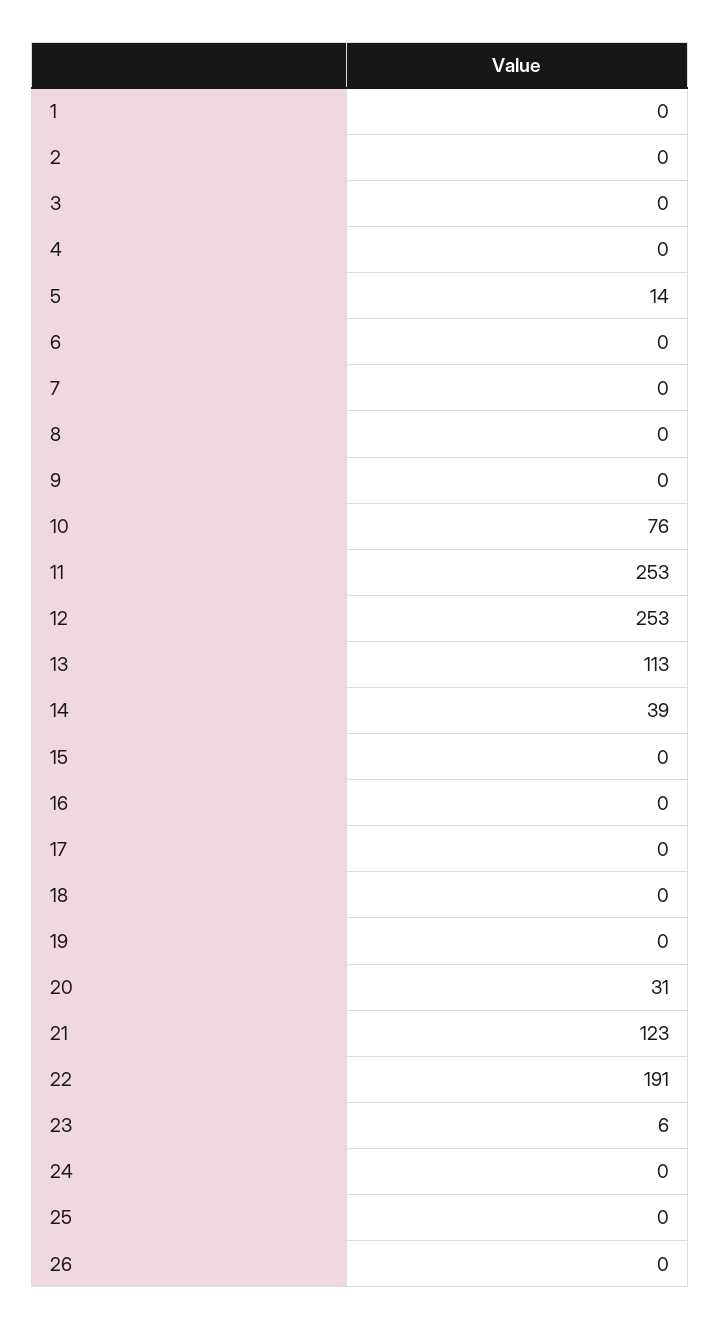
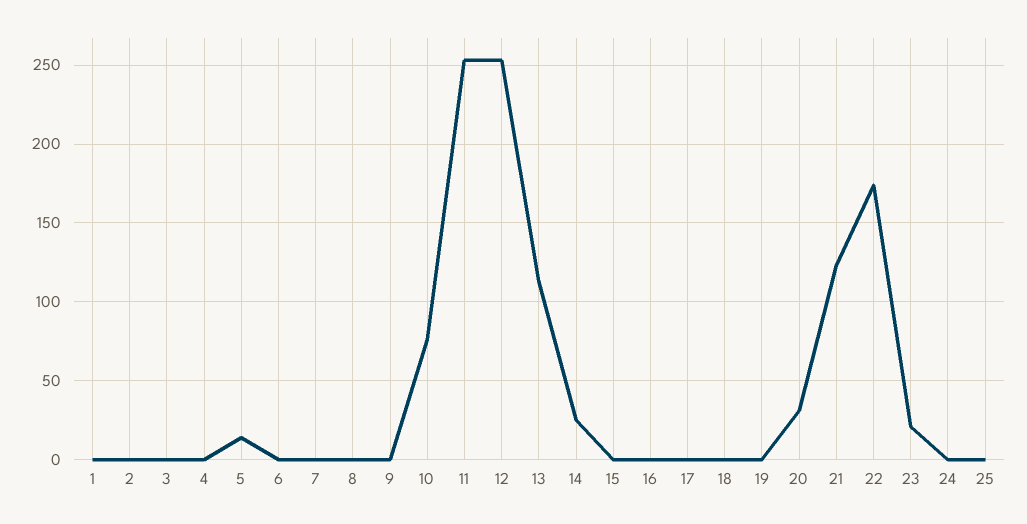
  {
    "1": 0,
    "2": 0,
    "3": 0,
    "4": 0,
    "5": 14,
    "6": 0,
    "7": 0,
    "8": 0,
    "9": 0,
    "10": 76,
    "11": 253,
    "12": 253,
    "13": 113,
-   "14": 39,
+   "14": 25,
    "15": 0,
    "16": 0,
    "17": 0,
    "18": 0,
    "19": 0,
    "20": 31,
    "21": 123,
-   "22": 191,
+   "22": 175,
-   "23": 6,
+   "23": 20,
    "24": 0,
-   "25": 0,
+   "25": 0
-   "26": 0
  }

